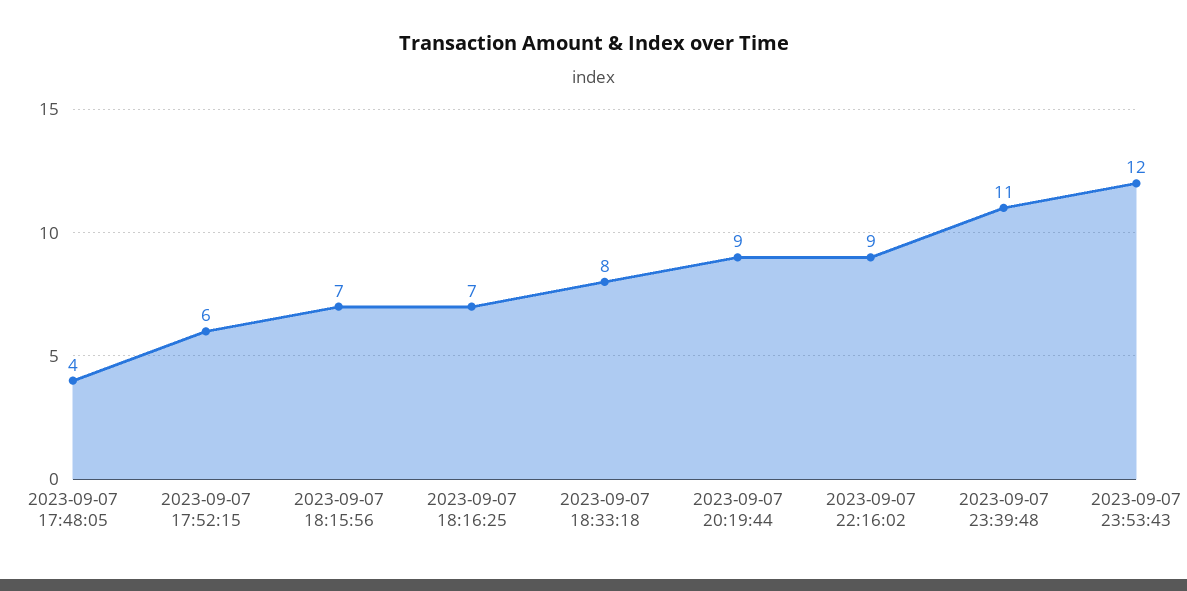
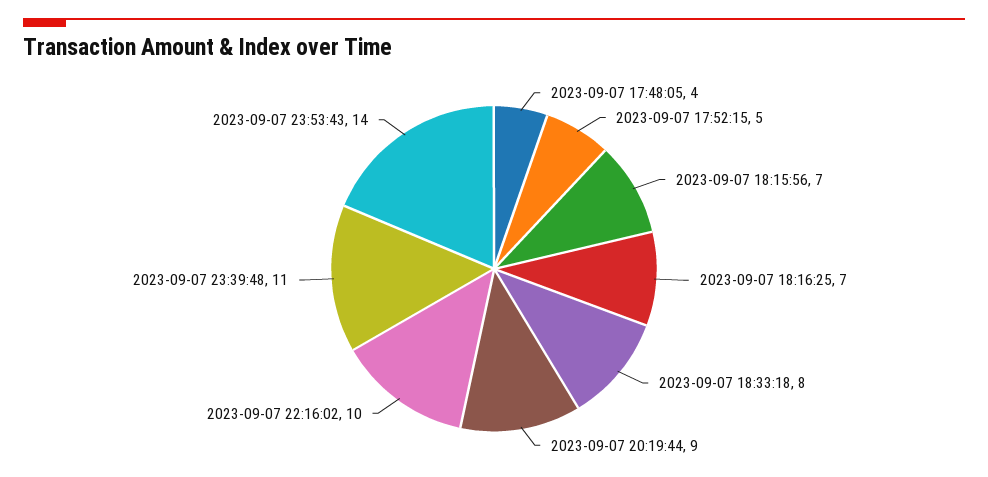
  {
    "2023-09-07 17:48:05": 4,
-   "2023-09-07 17:52:15": 6,
+   "2023-09-07 17:52:15": 5,
    "2023-09-07 18:15:56": 7,
    "2023-09-07 18:16:25": 7,
    "2023-09-07 18:33:18": 8,
    "2023-09-07 20:19:44": 9,
-   "2023-09-07 22:16:02": 9,
+   "2023-09-07 22:16:02": 10,
    "2023-09-07 23:39:48": 11,
-   "2023-09-07 23:53:43": 12
+   "2023-09-07 23:53:43": 14
  }

